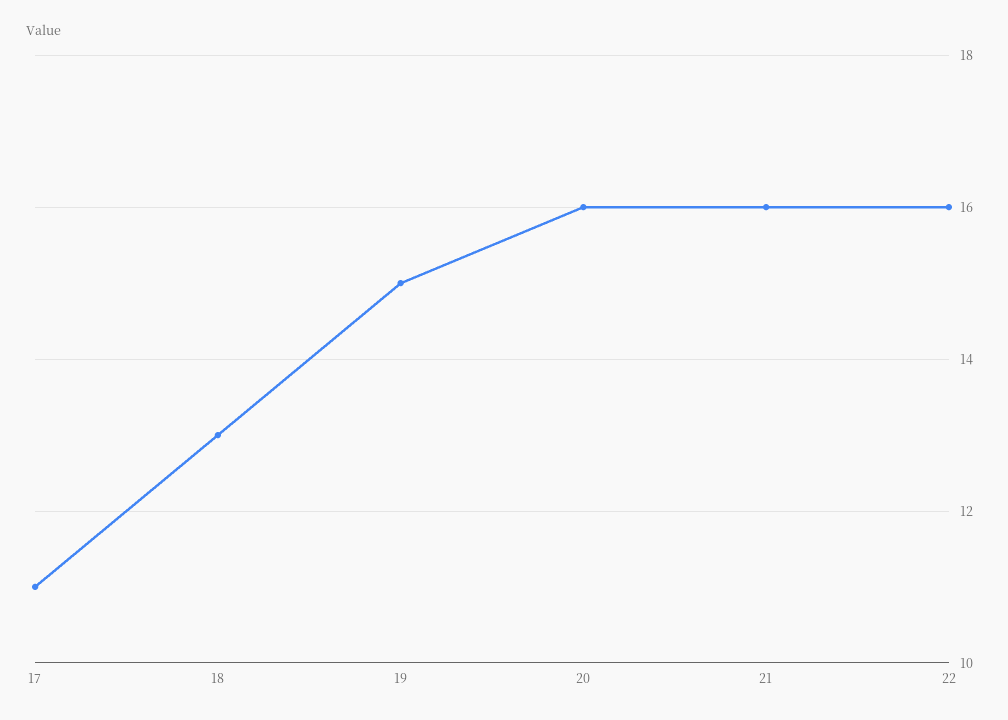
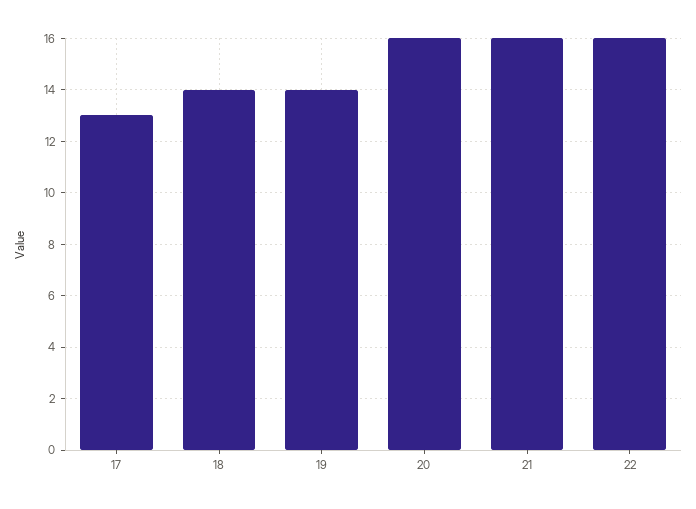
  {
-   "17": 11,
+   "17": 13,
-   "18": 13,
+   "18": 14,
-   "19": 15,
+   "19": 14,
    "20": 16,
    "21": 16,
    "22": 16
  }

